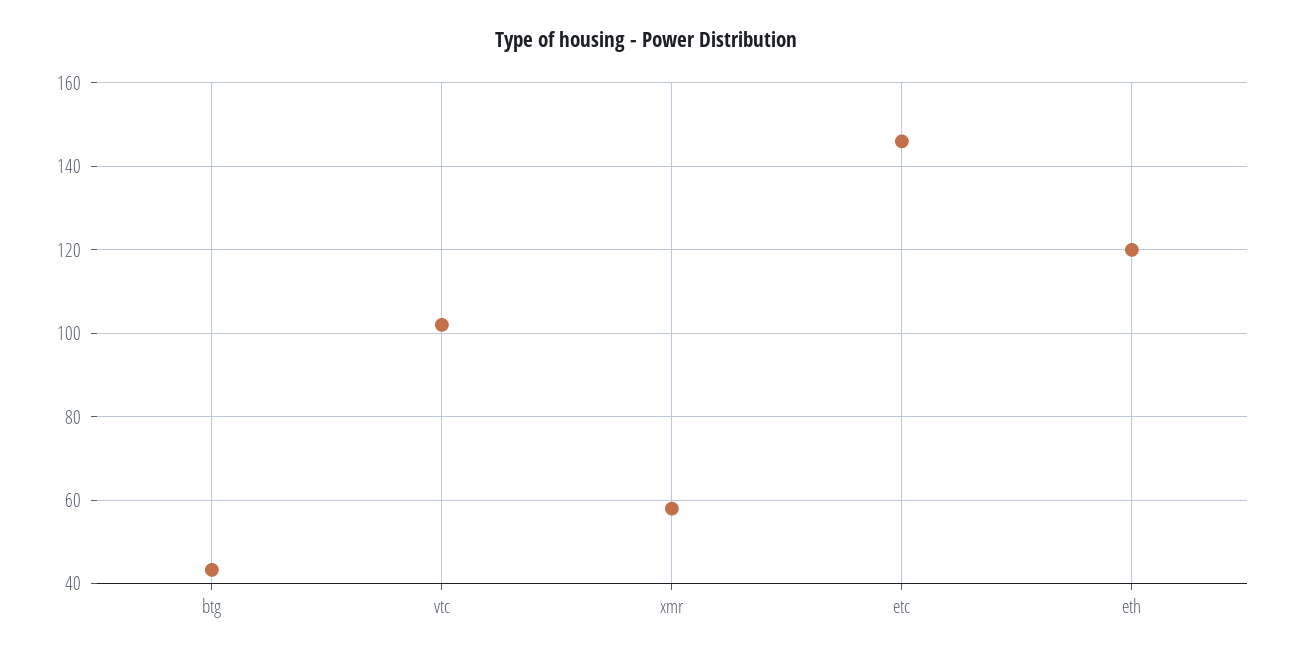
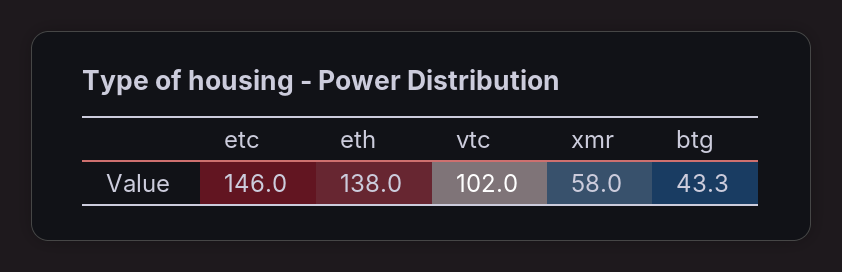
  {
    "btg": 43.3,
    "vtc": 102,
    "xmr": 58,
    "etc": 146,
-   "eth": 120
+   "eth": 138
  }

